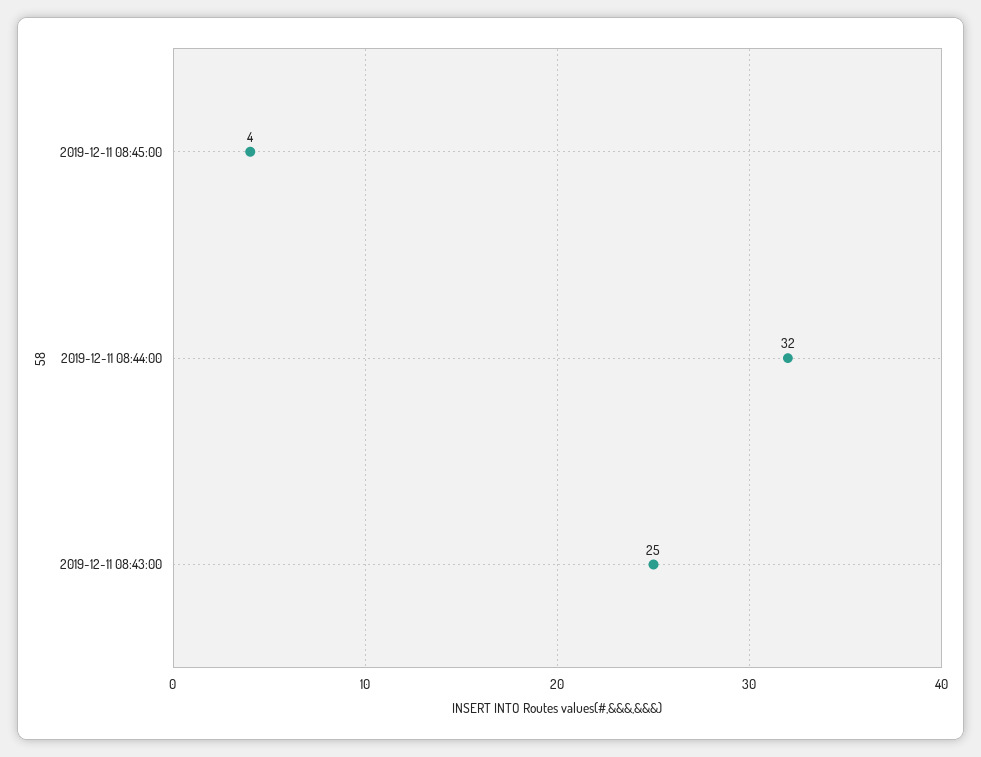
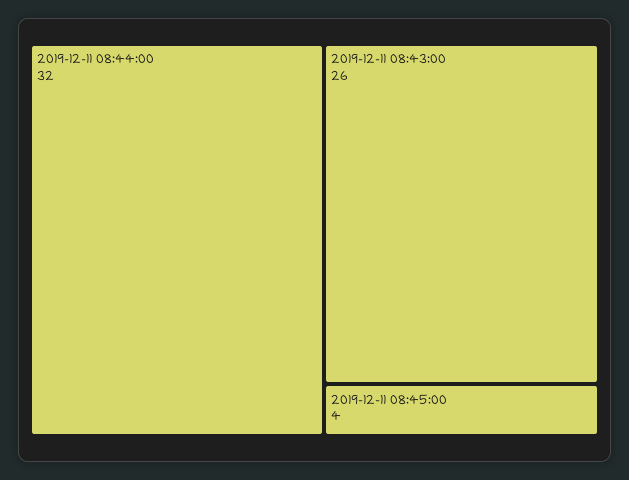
  {
    "2019-12-11 08:45:00": 4,
    "2019-12-11 08:44:00": 32,
-   "2019-12-11 08:43:00": 25
+   "2019-12-11 08:43:00": 26
  }

